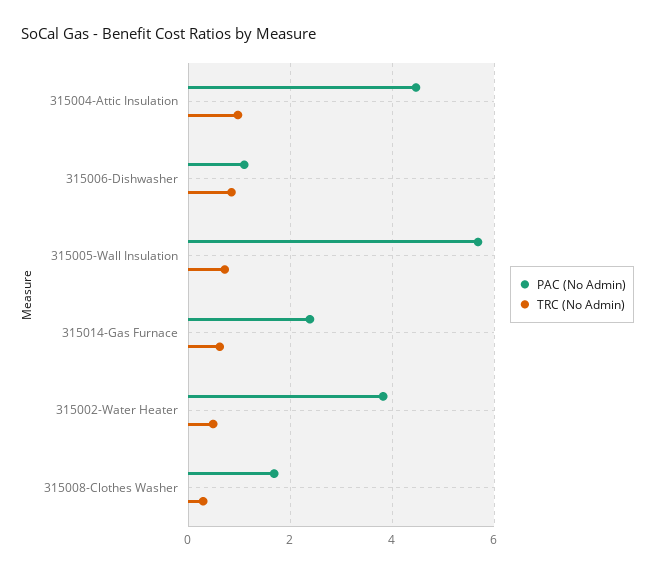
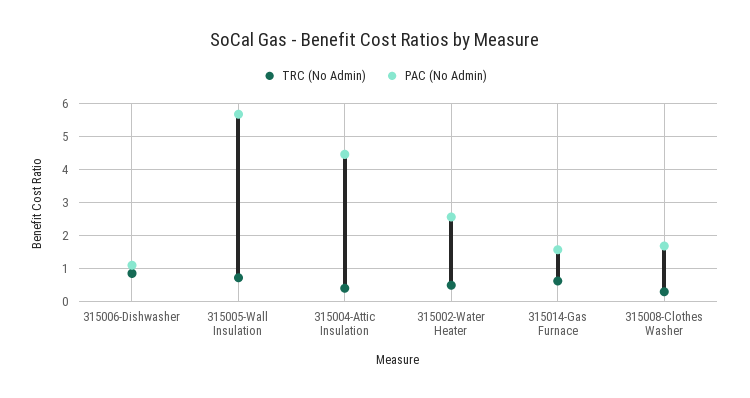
  {
    "PAC (No Admin)": {
      "315004-Attic Insulation": 4.4,
      "315006-Dishwasher": 1,
      "315005-Wall Insulation": 5.6,
-     "315014-Gas Furnace": 2.4,
+     "315014-Gas Furnace": 1.6,
-     "315002-Water Heater": 3.8,
+     "315002-Water Heater": 2.6,
      "315008-Clothes Washer": 1.6
    },
    "TRC (No Admin)": {
-     "315004-Attic Insulation": 1,
+     "315004-Attic Insulation": 0.4,
      "315006-Dishwasher": 0.8,
      "315005-Wall Insulation": 0.8,
      "315014-Gas Furnace": 0.6,
      "315002-Water Heater": 0.4,
      "315008-Clothes Washer": 0.2
    }
  }

